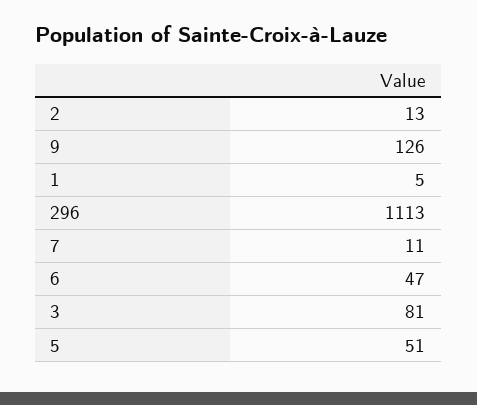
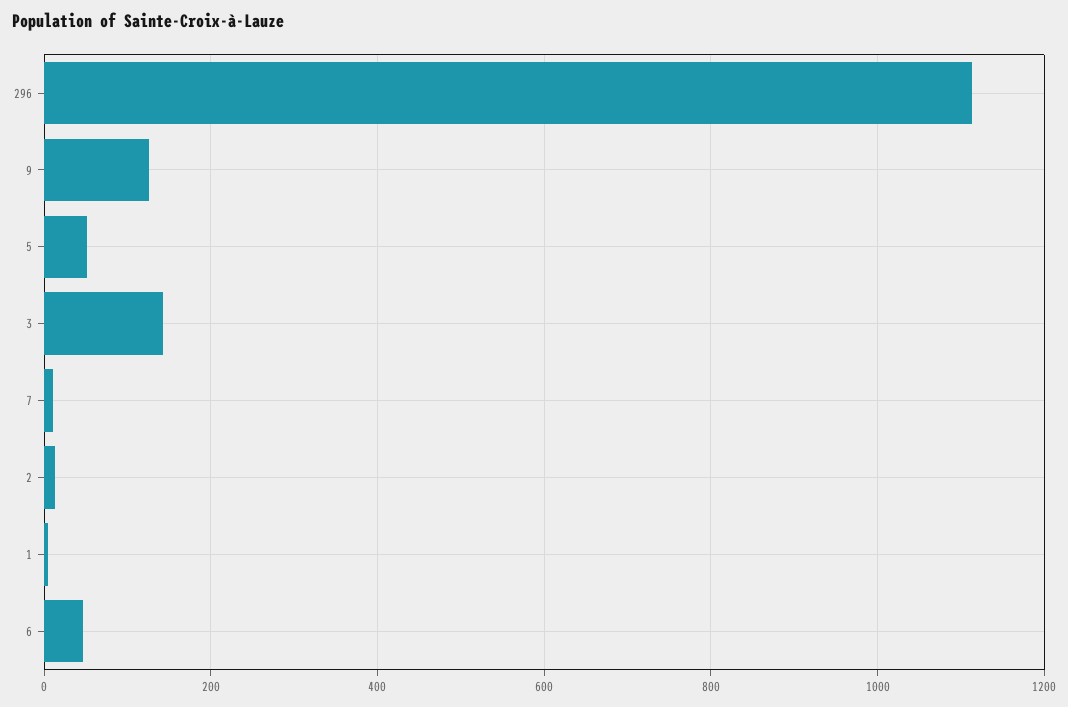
  {
    "2": 13,
    "9": 126,
    "1": 5,
    "296": 1113,
    "7": 11,
    "6": 47,
-   "3": 81,
+   "3": 140,
    "5": 51
  }

